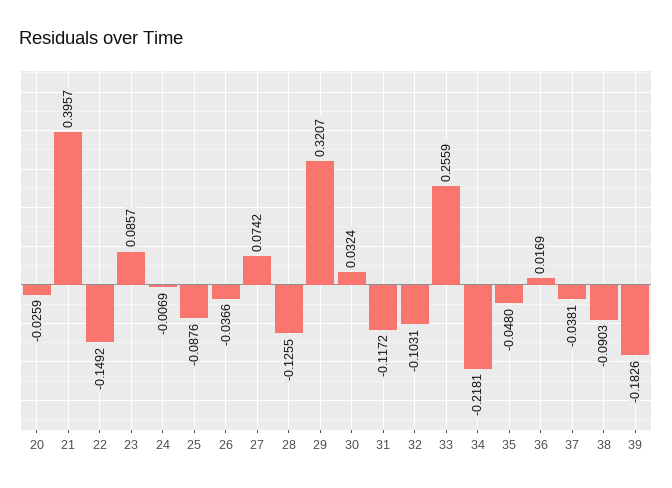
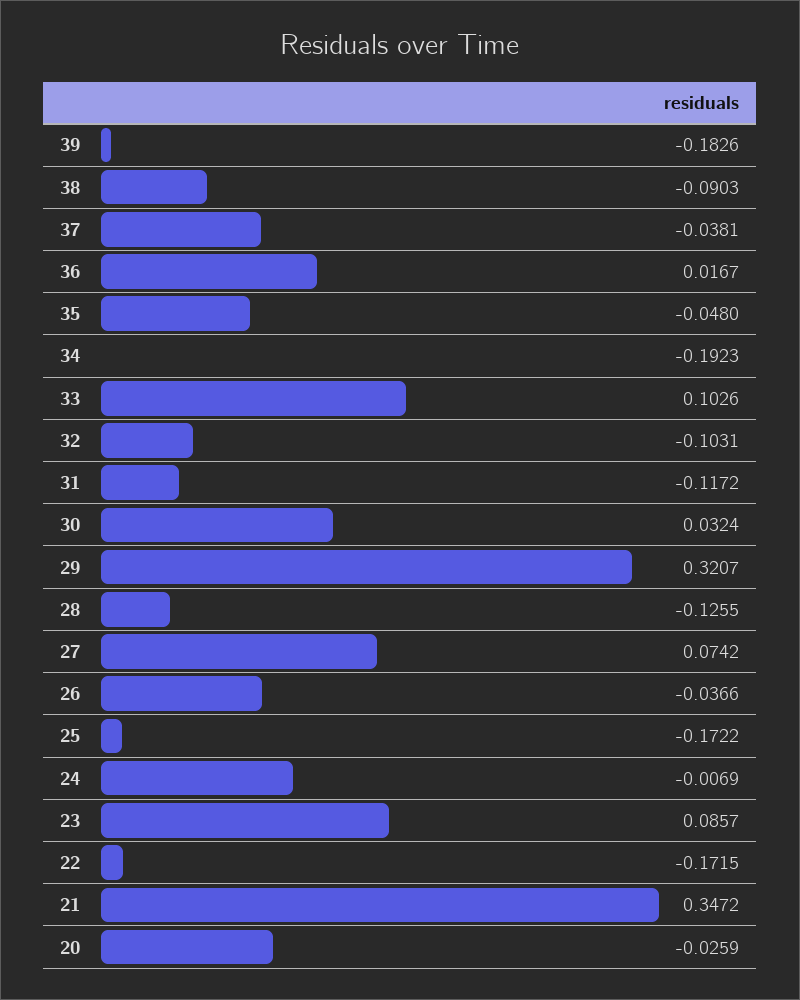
  {
    "20": -0.0259,
-   "21": 0.3957,
+   "21": 0.3472,
-   "22": -0.1492,
+   "22": -0.1715,
    "23": 0.0857,
    "24": -0.0069,
-   "25": -0.0876,
+   "25": -0.1722,
    "26": -0.0366,
    "27": 0.0742,
    "28": -0.1255,
    "29": 0.3207,
    "30": 0.0324,
    "31": -0.1172,
    "32": -0.1031,
-   "33": 0.2559,
+   "33": 0.1026,
-   "34": -0.2181,
+   "34": -0.1923,
    "35": -0.048,
-   "36": 0.0169,
+   "36": 0.0167,
    "37": -0.0381,
    "38": -0.0903,
    "39": -0.1826
  }

